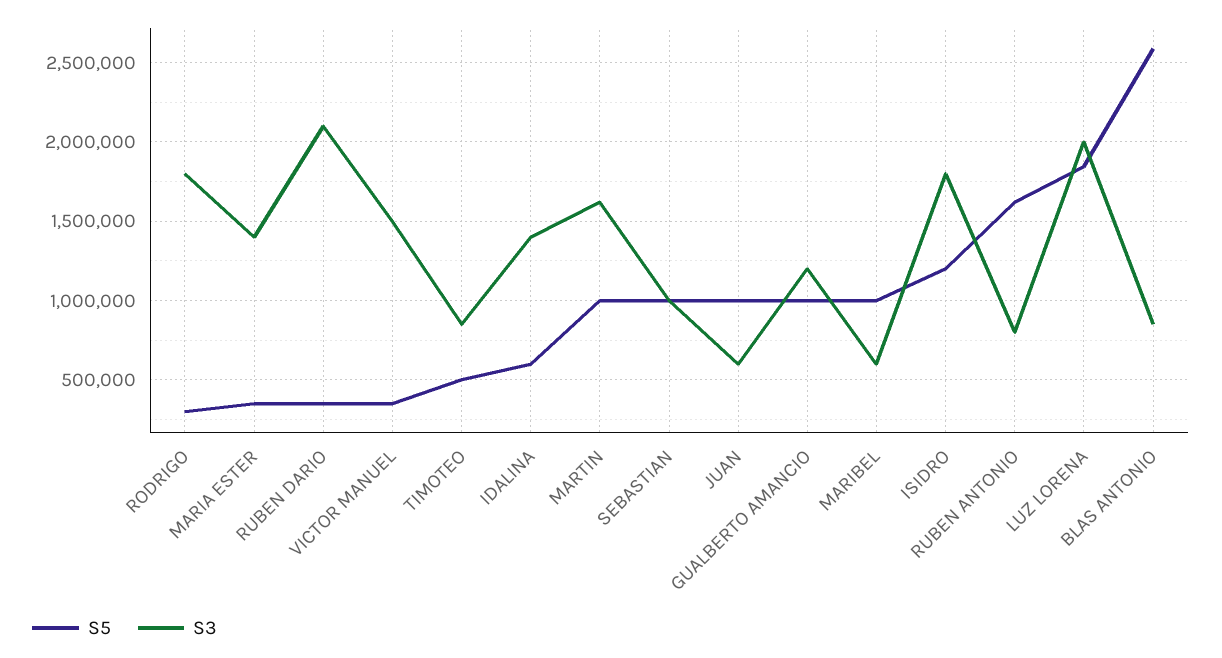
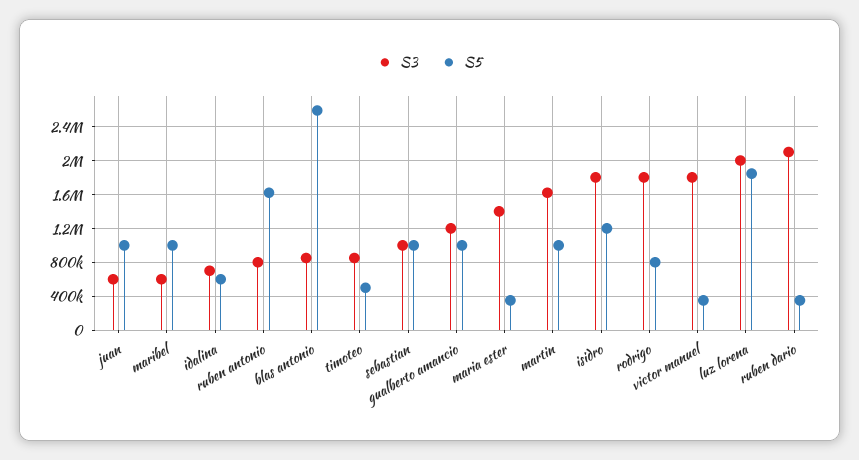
  {
    "S5": {
-     "RODRIGO": 300000,
+     "RODRIGO": 800000,
      "MARIA ESTER": 350000,
      "RUBEN DARIO": 350000,
      "VICTOR MANUEL": 350000,
      "TIMOTEO": 500000,
      "IDALINA": 600000,
      "MARTIN": 1000000,
      "SEBASTIAN": 1000000,
      "JUAN": 1000000,
      "GUALBERTO AMANCIO": 1000000,
      "MARIBEL": 1000000,
      "ISIDRO": 1200000,
      "RUBEN ANTONIO": 1600000,
      "LUZ LORENA": 1850000,
      "BLAS ANTONIO": 2600000
    },
    "S3": {
      "RODRIGO": 1800000,
      "MARIA ESTER": 1400000,
      "RUBEN DARIO": 2100000,
-     "VICTOR MANUEL": 1500000,
+     "VICTOR MANUEL": 1800000,
      "TIMOTEO": 850000,
-     "IDALINA": 1400000,
+     "IDALINA": 700000,
      "MARTIN": 1600000,
      "SEBASTIAN": 1000000,
      "JUAN": 600000,
      "GUALBERTO AMANCIO": 1200000,
      "MARIBEL": 600000,
      "ISIDRO": 1800000,
      "RUBEN ANTONIO": 800000,
      "LUZ LORENA": 2000000,
      "BLAS ANTONIO": 850000
    }
  }

